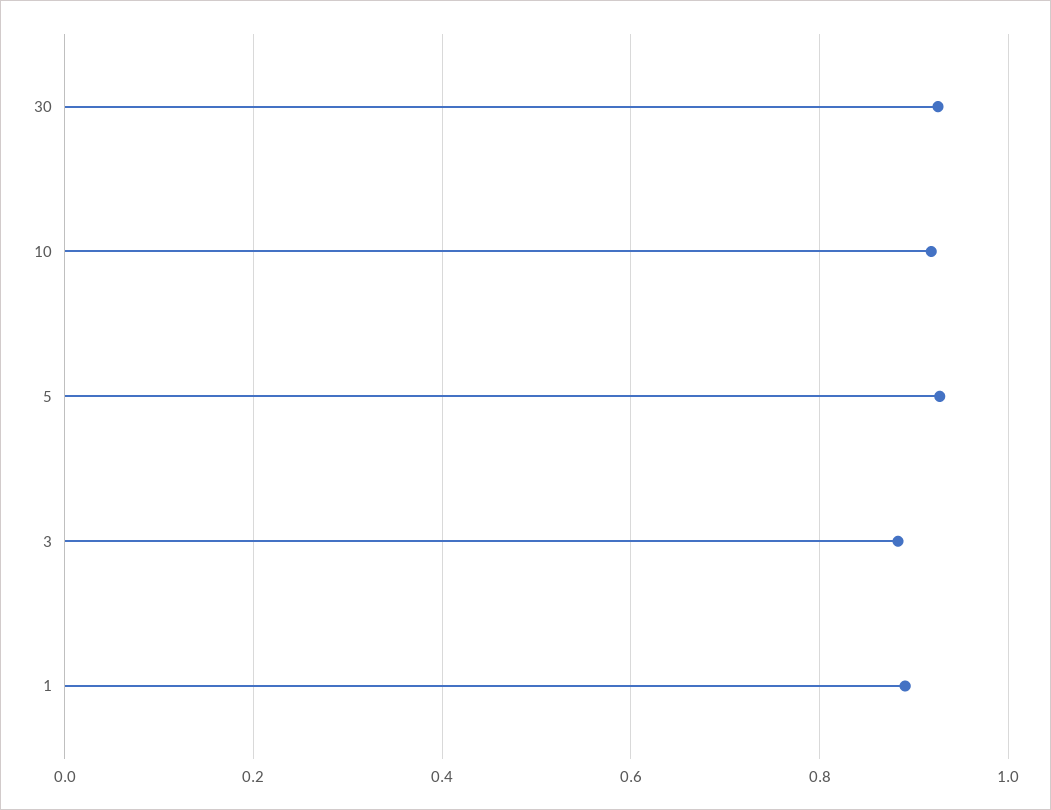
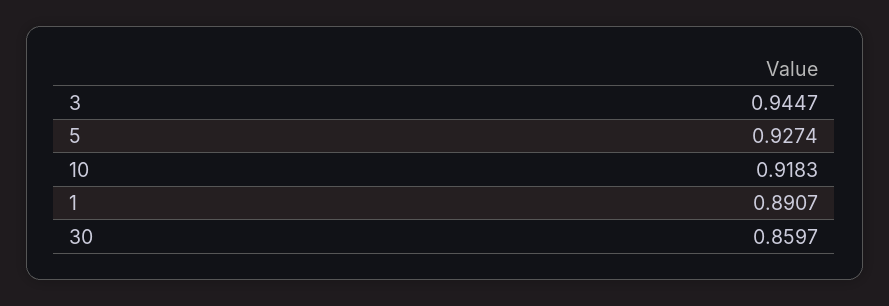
  {
-   "30": 0.92,
+   "30": 0.8597,
    "10": 0.9183,
    "5": 0.9274,
-   "3": 0.88,
+   "3": 0.9447,
    "1": 0.8907
  }

